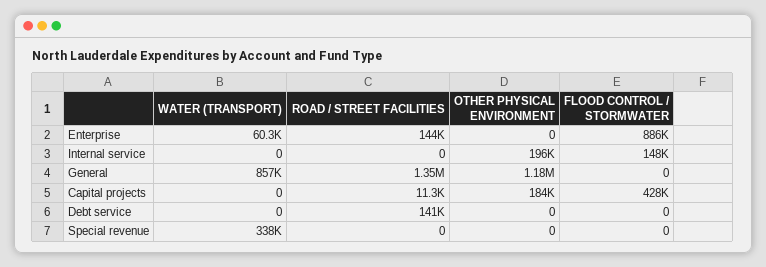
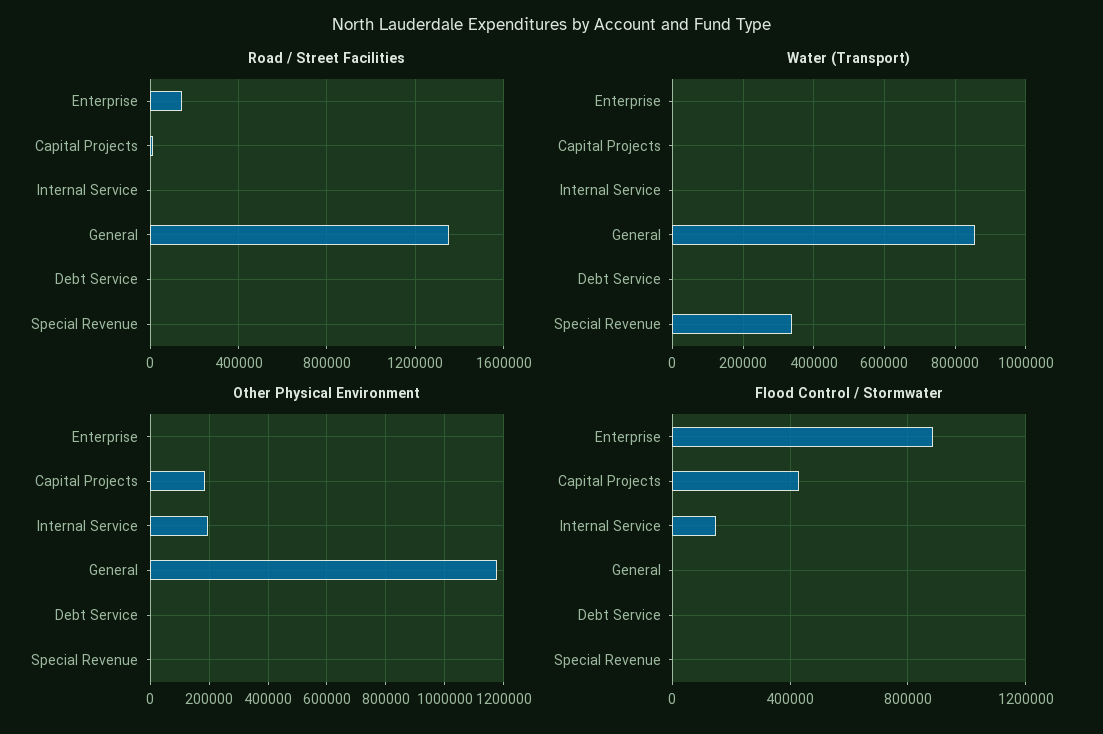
  {
    "WATER (TRANSPORT)": {
-     "Enterprise": 60300,
+     "Enterprise": 0,
      "Internal service": 0,
      "General": 857000,
      "Capital projects": 0,
      "Debt service": 0,
      "Special revenue": 338000
    },
    "ROAD / STREET FACILITIES": {
      "Enterprise": 144000,
      "Internal service": 0,
      "General": 1350000,
      "Capital projects": 11300,
-     "Debt service": 141000,
+     "Debt service": 0,
      "Special revenue": 0
    },
    "OTHER PHYSICAL ENVIRONMENT": {
      "Enterprise": 0,
      "Internal service": 196000,
      "General": 1180000,
      "Capital projects": 184000,
      "Debt service": 0,
      "Special revenue": 0
    },
    "FLOOD CONTROL / STORMWATER": {
      "Enterprise": 886000,
      "Internal service": 148000,
      "General": 0,
      "Capital projects": 428000,
      "Debt service": 0,
      "Special revenue": 0
    }
  }

